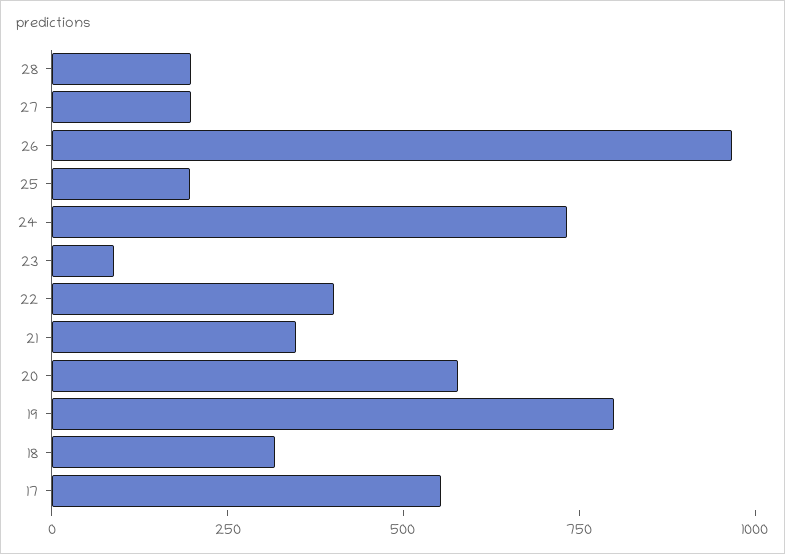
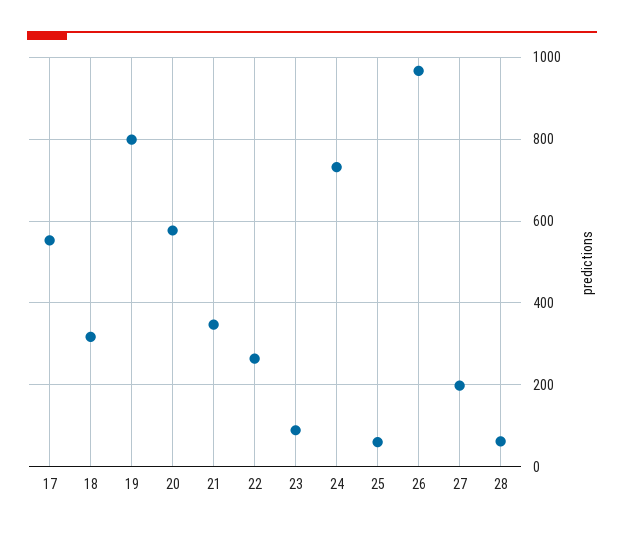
  {
-   "28": 200,
+   "28": 60,
    "27": 200,
    "26": 960,
-   "25": 200,
+   "25": 60,
    "24": 740,
    "23": 80,
-   "22": 400,
+   "22": 260,
    "21": 340,
    "20": 580,
    "19": 800,
    "18": 320,
    "17": 560
  }

